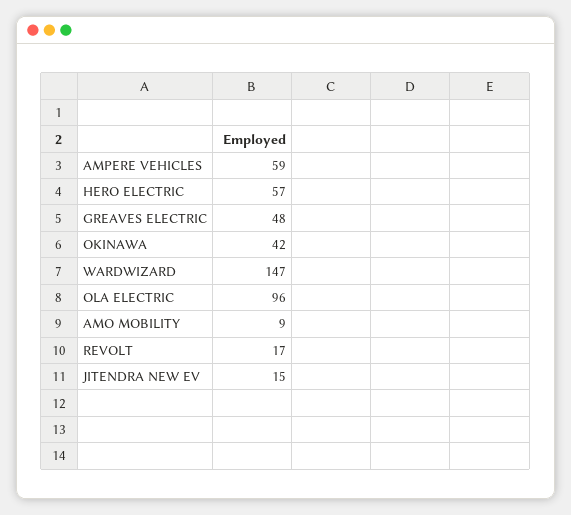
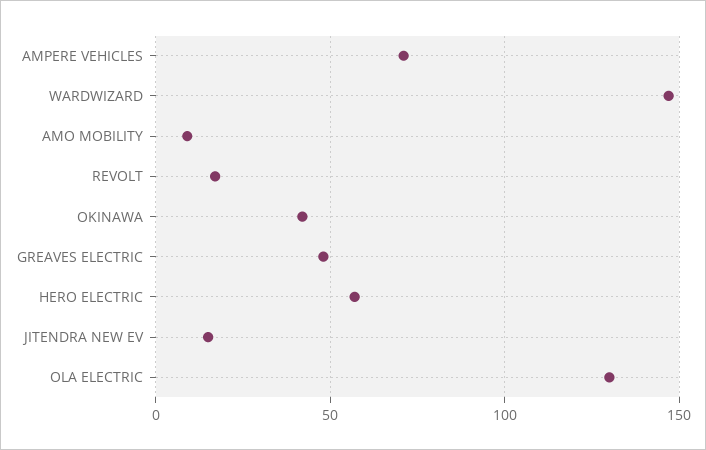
  {
-   "AMPERE VEHICLES": 59,
+   "AMPERE VEHICLES": 70,
    "HERO ELECTRIC": 57,
    "GREAVES ELECTRIC": 48,
    "OKINAWA": 42,
    "WARDWIZARD": 147,
-   "OLA ELECTRIC": 96,
+   "OLA ELECTRIC": 130,
    "AMO MOBILITY": 9,
    "REVOLT": 17,
    "JITENDRA NEW EV": 15
  }

